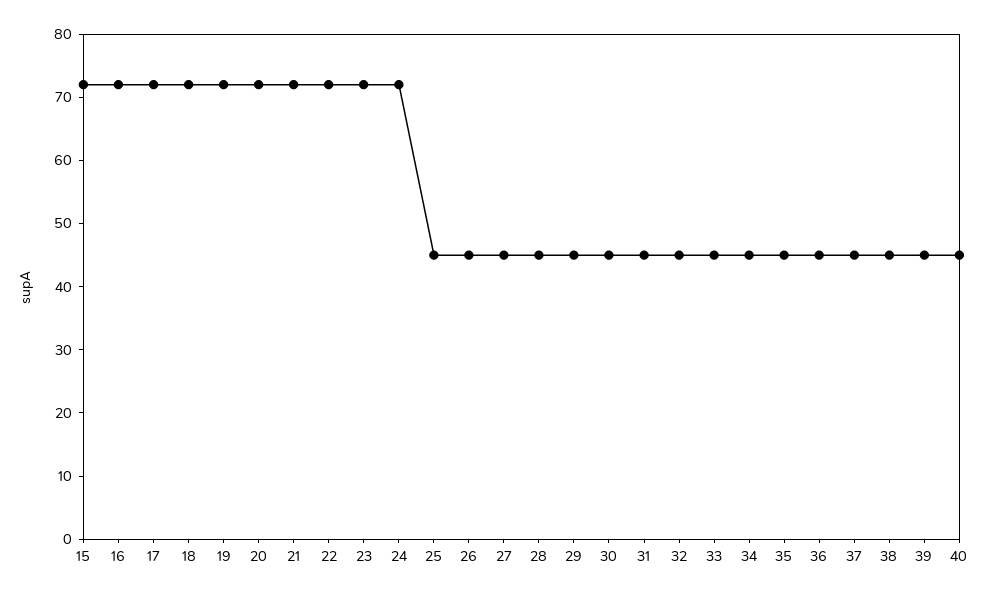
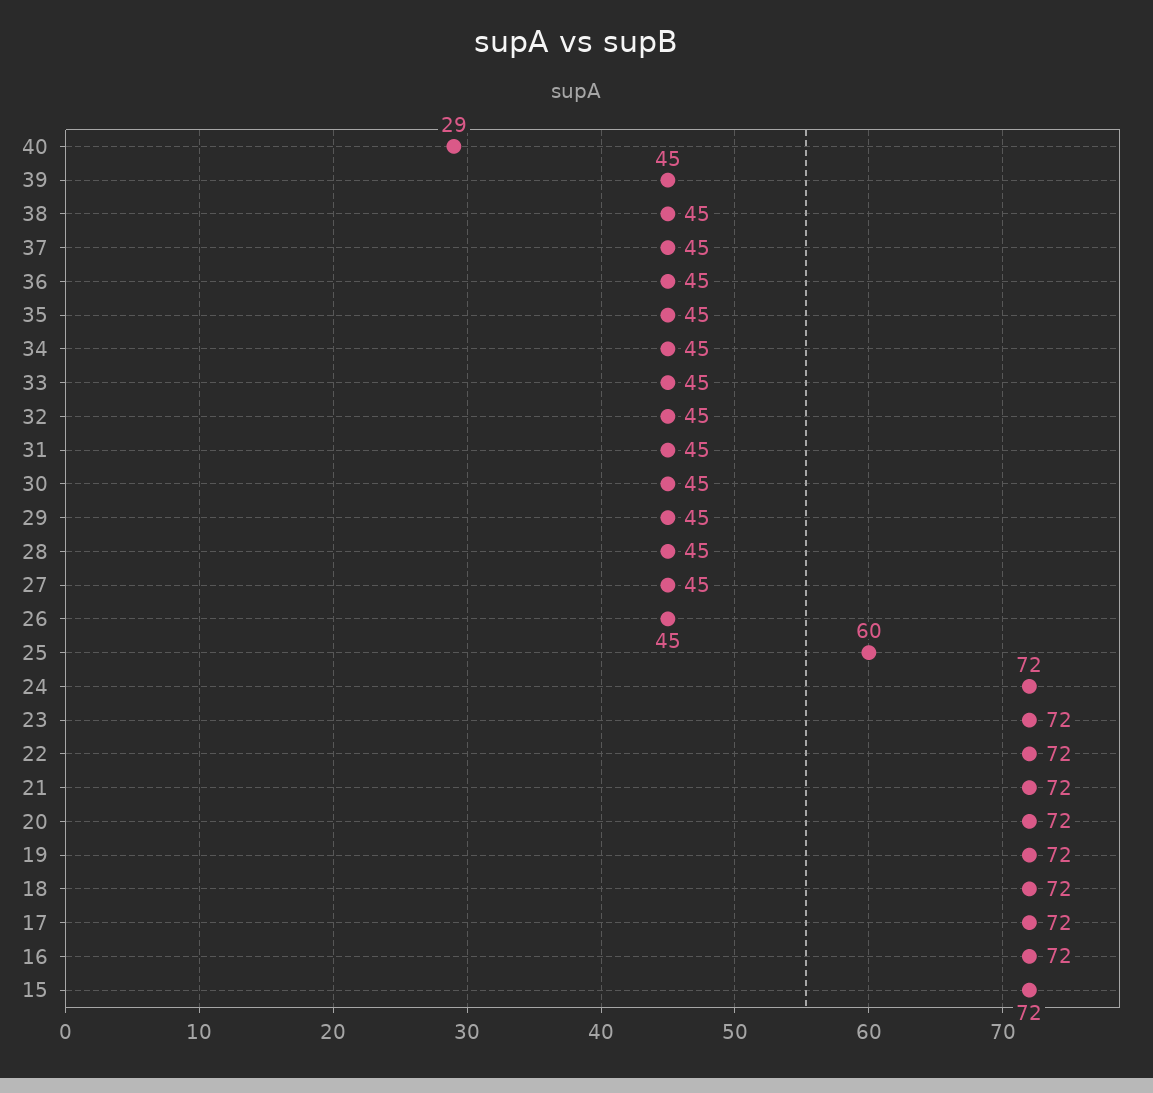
  {
    "15": 72,
    "16": 72,
    "17": 72,
    "18": 72,
    "19": 72,
    "20": 72,
    "21": 72,
    "22": 72,
    "23": 72,
    "24": 72,
-   "25": 45,
+   "25": 60,
    "26": 45,
    "27": 45,
    "28": 45,
    "29": 45,
    "30": 45,
    "31": 45,
    "32": 45,
    "33": 45,
    "34": 45,
    "35": 45,
    "36": 45,
    "37": 45,
    "38": 45,
    "39": 45,
-   "40": 45
+   "40": 29
  }

